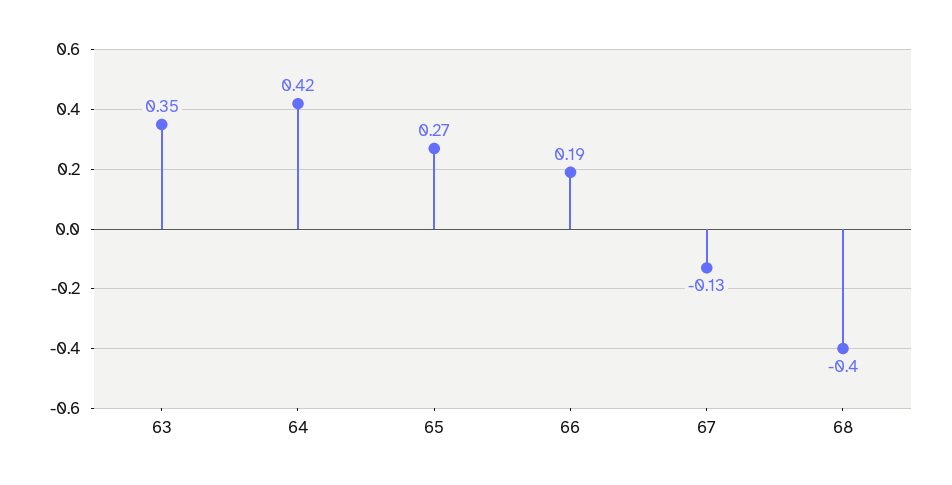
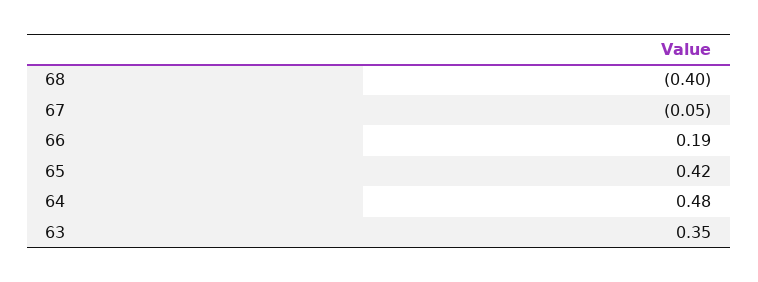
  {
    "63": 0.35,
-   "64": 0.42,
+   "64": 0.48,
-   "65": 0.27,
+   "65": 0.42,
    "66": 0.19,
-   "67": -0.13,
+   "67": -0.05,
    "68": -0.4
  }

